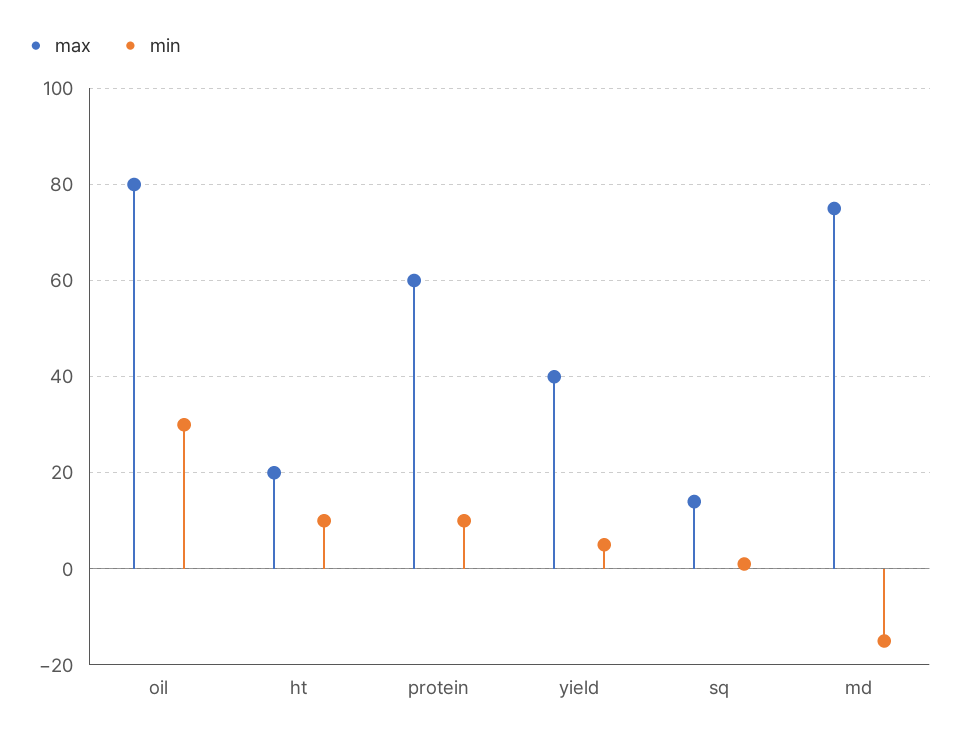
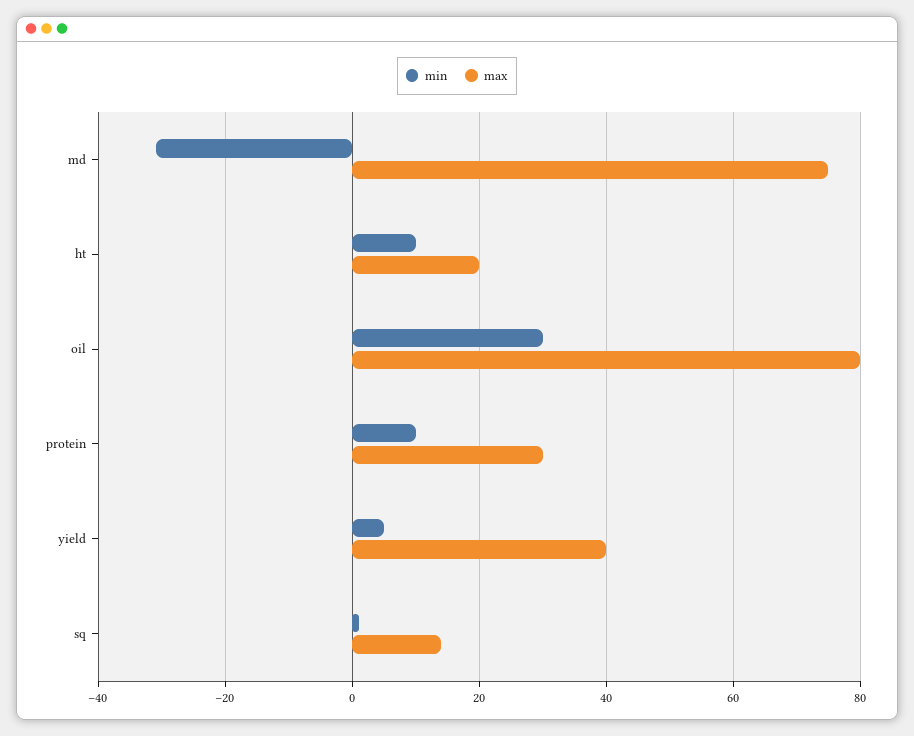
  {
    "max": {
      "oil": 80,
      "ht": 20,
-     "protein": 60,
+     "protein": 30,
      "yield": 40,
      "sq": 15,
      "md": 75
    },
    "min": {
      "oil": 30,
      "ht": 10,
      "protein": 10,
      "yield": 5,
      "sq": 0,
-     "md": -15
+     "md": -30
    }
  }

